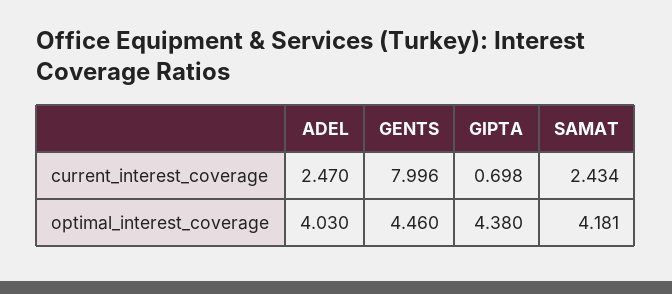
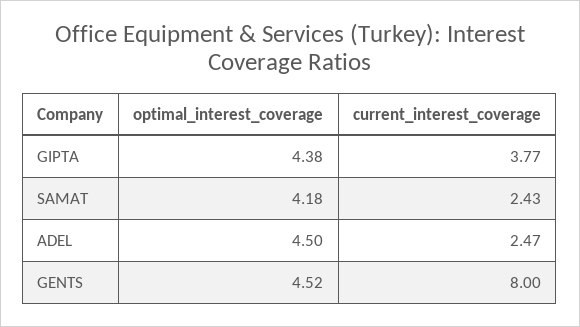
  {
    "ADEL": {
      "current_interest_coverage": 2.47,
-     "optimal_interest_coverage": 4.03
+     "optimal_interest_coverage": 4.5
    },
    "GENTS": {
      "current_interest_coverage": 7.996,
-     "optimal_interest_coverage": 4.46
+     "optimal_interest_coverage": 4.52
    },
    "GIPTA": {
-     "current_interest_coverage": 0.698,
+     "current_interest_coverage": 3.77,
      "optimal_interest_coverage": 4.38
    },
    "SAMAT": {
      "current_interest_coverage": 2.434,
      "optimal_interest_coverage": 4.181
    }
  }

